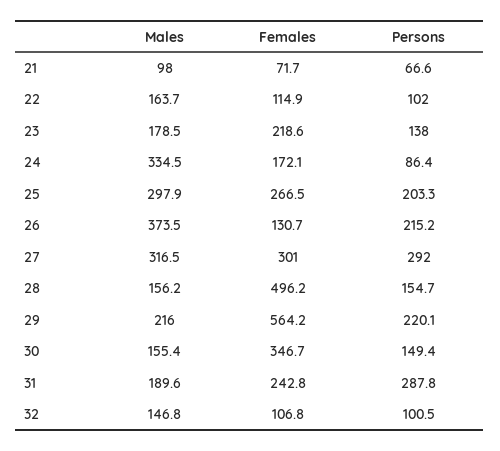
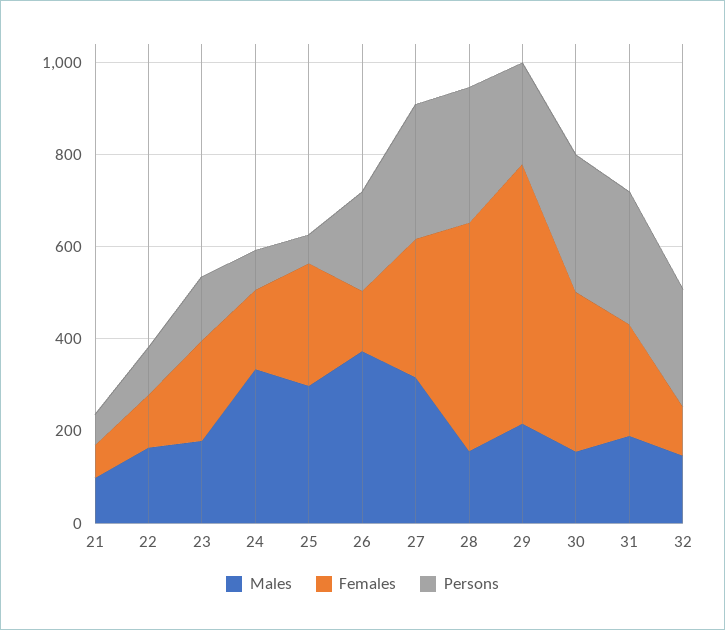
  {
    "Males": {
      "21": 98,
      "22": 163.7,
      "23": 178.5,
      "24": 334.5,
      "25": 297.9,
      "26": 373.5,
      "27": 316.5,
      "28": 156.2,
      "29": 216,
      "30": 155.4,
      "31": 189.6,
      "32": 146.8
    },
    "Females": {
      "21": 71.7,
      "22": 114.9,
      "23": 218.6,
      "24": 172.1,
      "25": 266.5,
      "26": 130.7,
      "27": 301,
      "28": 496.2,
      "29": 564.2,
      "30": 346.7,
      "31": 242.8,
      "32": 106.8
    },
    "Persons": {
      "21": 66.6,
      "22": 102,
      "23": 138,
      "24": 86.4,
-     "25": 203.3,
+     "25": 50,
      "26": 215.2,
      "27": 292,
-     "28": 154.7,
+     "28": 300,
      "29": 220.1,
-     "30": 149.4,
+     "30": 300,
      "31": 287.8,
-     "32": 100.5
+     "32": 250
    }
  }

